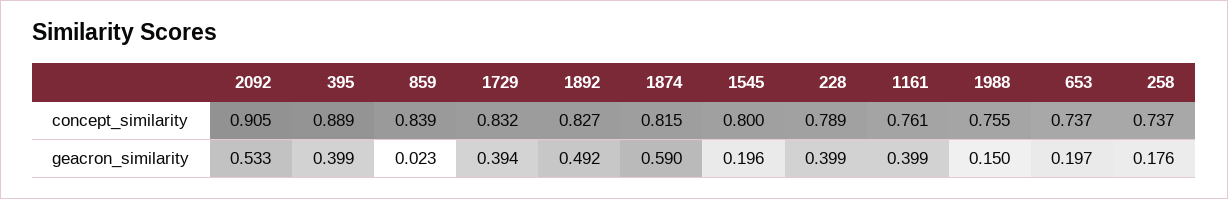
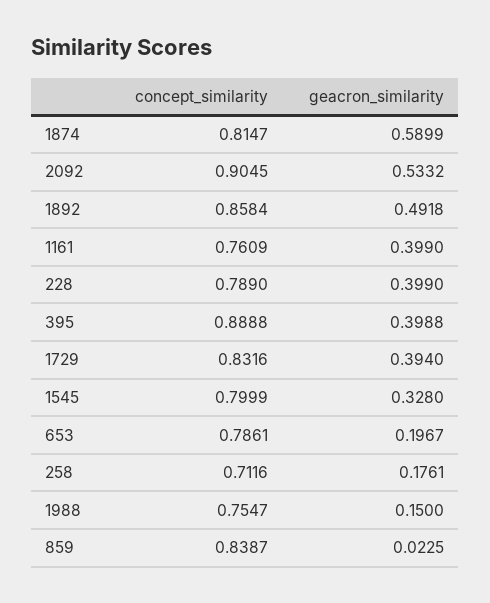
  {
    "2092": {
      "concept_similarity": 0.9045,
      "geacron_similarity": 0.5332
    },
    "395": {
      "concept_similarity": 0.8888,
      "geacron_similarity": 0.3988
    },
    "859": {
      "concept_similarity": 0.8387,
      "geacron_similarity": 0.0225
    },
    "1729": {
      "concept_similarity": 0.8316,
      "geacron_similarity": 0.394
    },
    "1892": {
-     "concept_similarity": 0.827,
+     "concept_similarity": 0.8584,
      "geacron_similarity": 0.4918
    },
    "1874": {
      "concept_similarity": 0.8147,
      "geacron_similarity": 0.5899
    },
    "1545": {
      "concept_similarity": 0.7999,
-     "geacron_similarity": 0.196
+     "geacron_similarity": 0.328
    },
    "228": {
      "concept_similarity": 0.789,
      "geacron_similarity": 0.399
    },
    "1161": {
      "concept_similarity": 0.7609,
      "geacron_similarity": 0.399
    },
    "1988": {
      "concept_similarity": 0.7547,
      "geacron_similarity": 0.15
    },
    "653": {
-     "concept_similarity": 0.737,
+     "concept_similarity": 0.7861,
      "geacron_similarity": 0.1967
    },
    "258": {
-     "concept_similarity": 0.737,
+     "concept_similarity": 0.7116,
      "geacron_similarity": 0.1761
    }
  }

